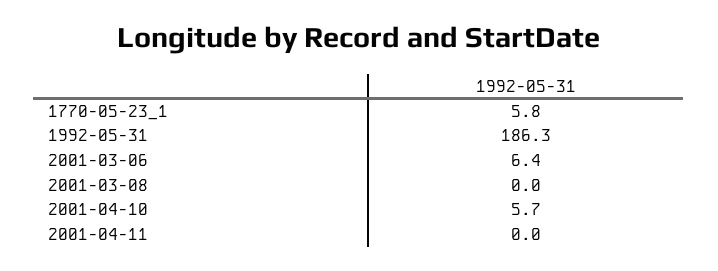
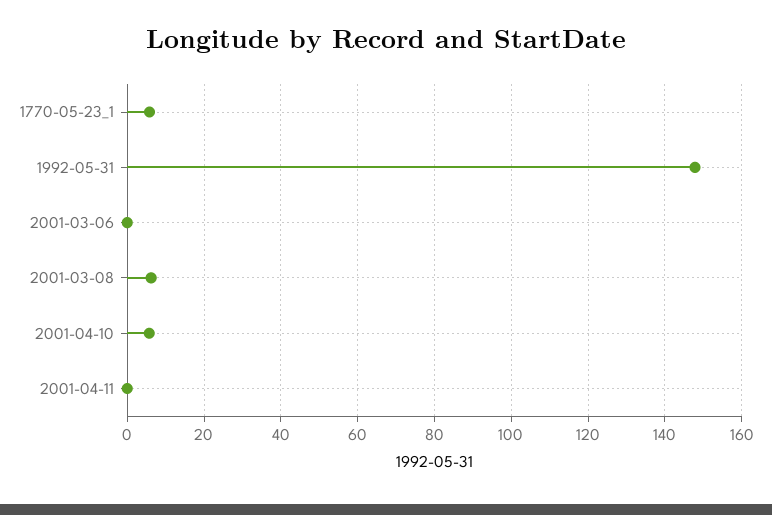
  {
    "1770-05-23_1": 5.8,
-   "1992-05-31": 186.3,
+   "1992-05-31": 148,
-   "2001-03-06": 6.4,
+   "2001-03-06": 0,
-   "2001-03-08": 0,
+   "2001-03-08": 6,
    "2001-04-10": 5.7,
    "2001-04-11": 0
  }

